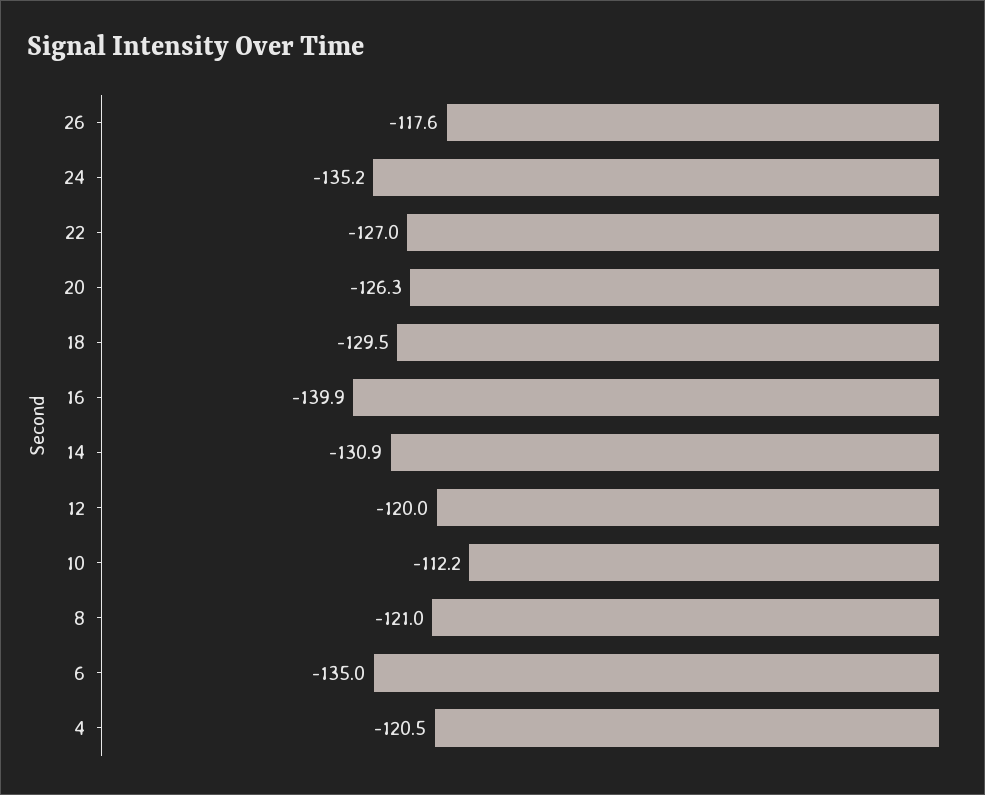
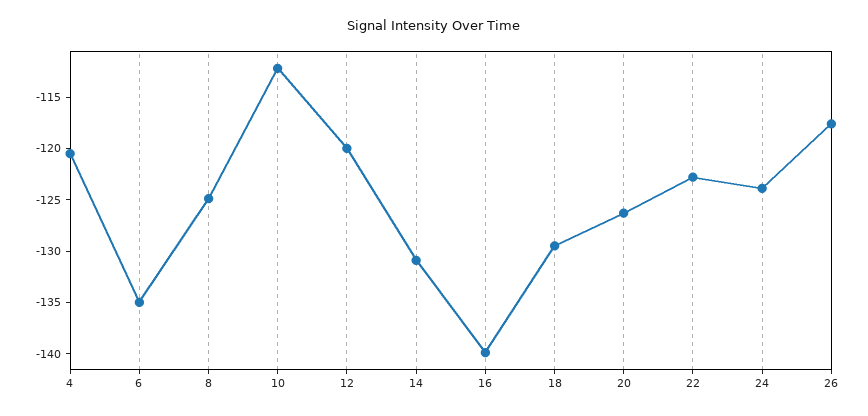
  {
    "26": -117.6,
-   "24": -135.2,
+   "24": -124,
-   "22": -127,
+   "22": -123,
    "20": -126.3,
    "18": -129.5,
    "16": -139.9,
    "14": -130.9,
    "12": -120,
    "10": -112.2,
-   "8": -121,
+   "8": -125,
    "6": -135,
    "4": -120.5
  }

